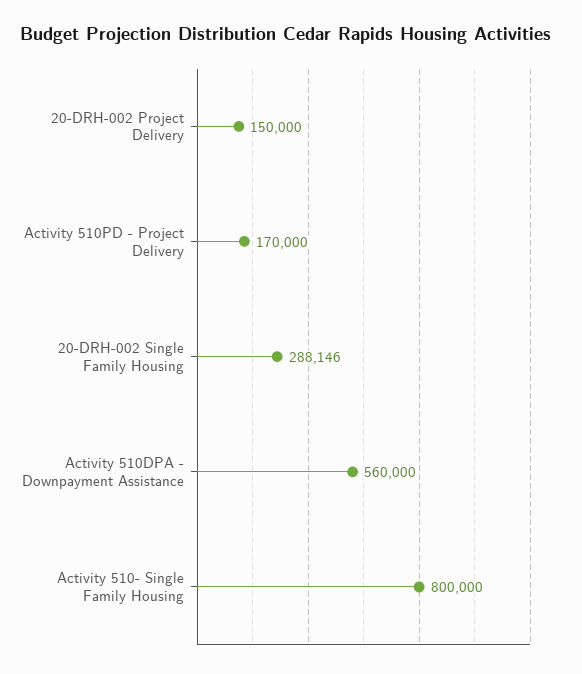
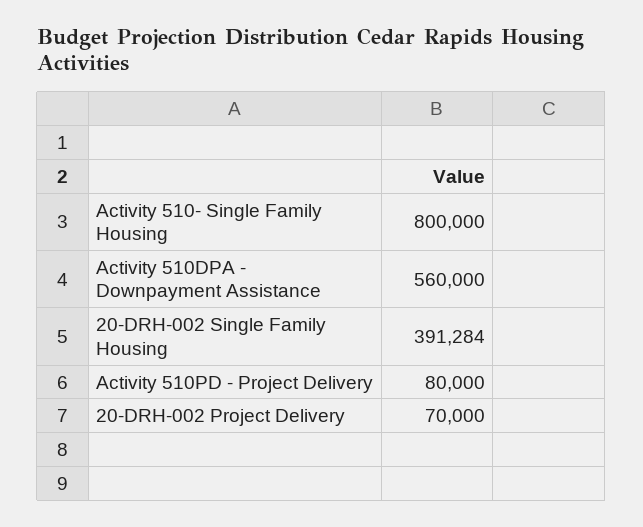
  {
-   "20-DRH-002 Project Delivery": 150000,
+   "20-DRH-002 Project Delivery": 70000,
-   "Activity 510PD - Project Delivery": 170000,
+   "Activity 510PD - Project Delivery": 80000,
-   "20-DRH-002 Single Family Housing": 288146,
+   "20-DRH-002 Single Family Housing": 391284,
    "Activity 510DPA - Downpayment Assistance": 560000,
    "Activity 510- Single Family Housing": 800000
  }

